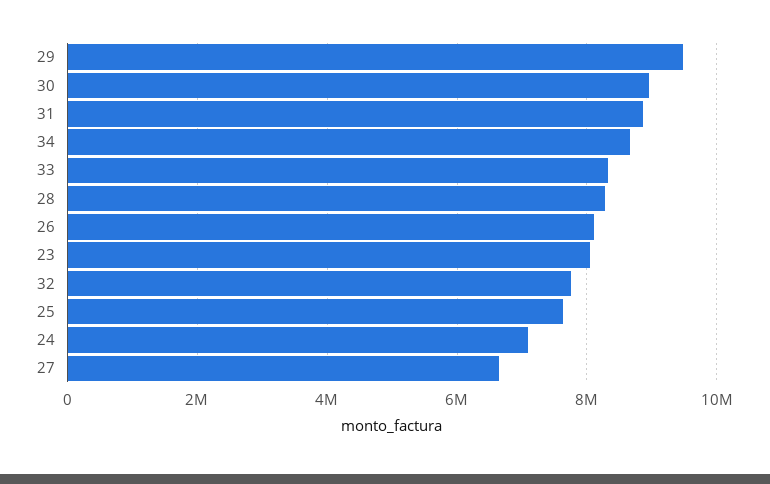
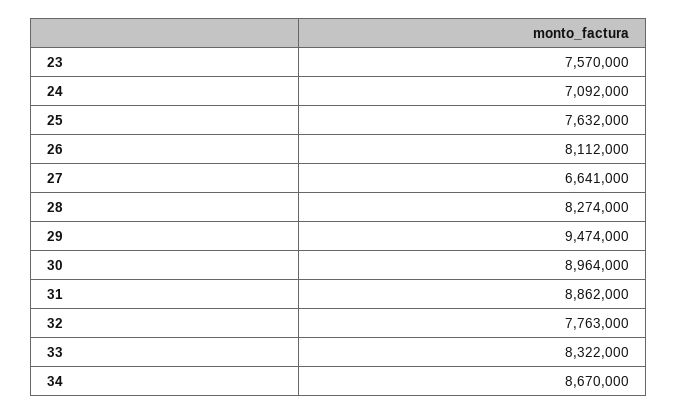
  {
    "29": 9474000,
    "30": 8964000,
    "31": 8862000,
    "34": 8670000,
    "33": 8322000,
    "28": 8274000,
    "26": 8112000,
-   "23": 8000000,
+   "23": 7570000,
    "32": 7763000,
    "25": 7632000,
    "24": 7092000,
    "27": 6641000
  }

